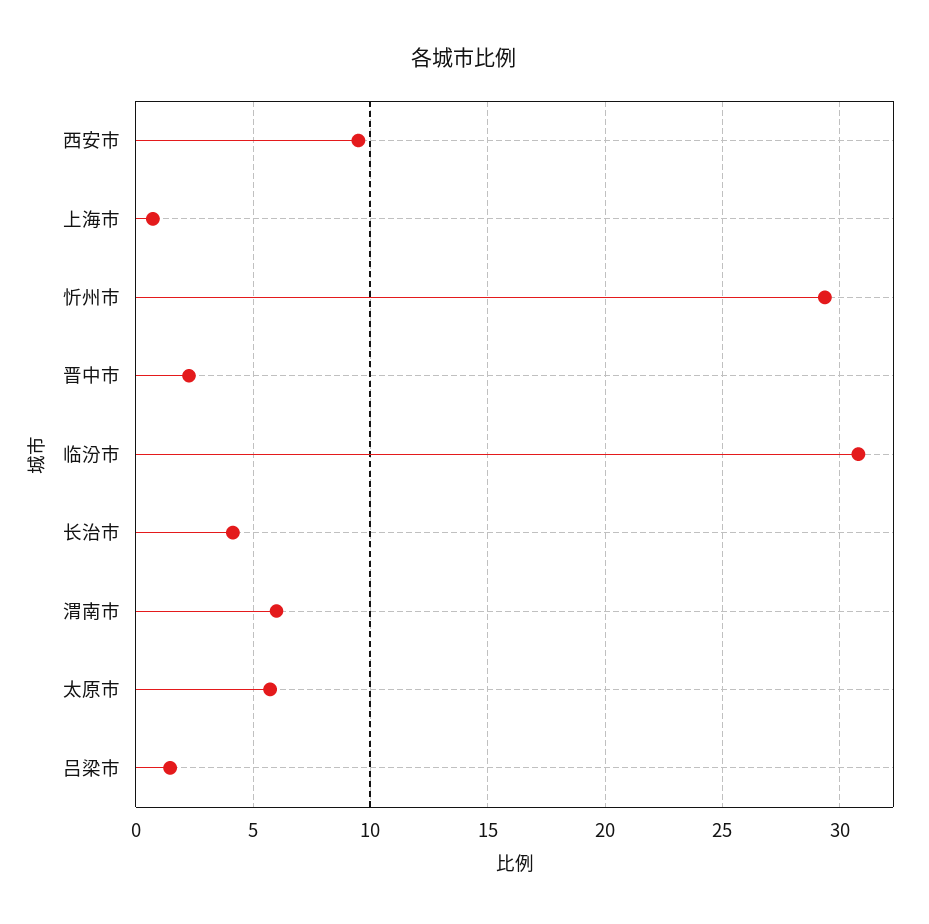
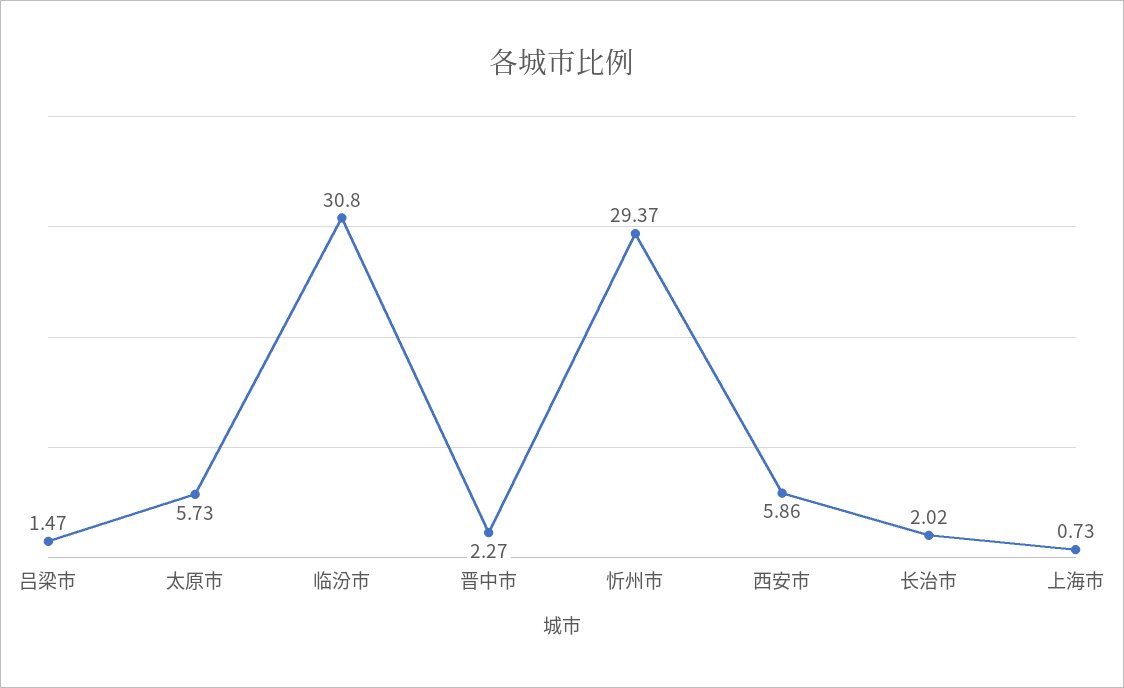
  {
-   "西安市": 9.5,
+   "西安市": 5.86,
    "上海市": 0.73,
    "忻州市": 29.37,
    "晋中市": 2.27,
    "临汾市": 30.8,
-   "长治市": 4,
+   "长治市": 2.02,
-   "渭南市": 6,
    "太原市": 5.73,
    "吕梁市": 1.47
  }

